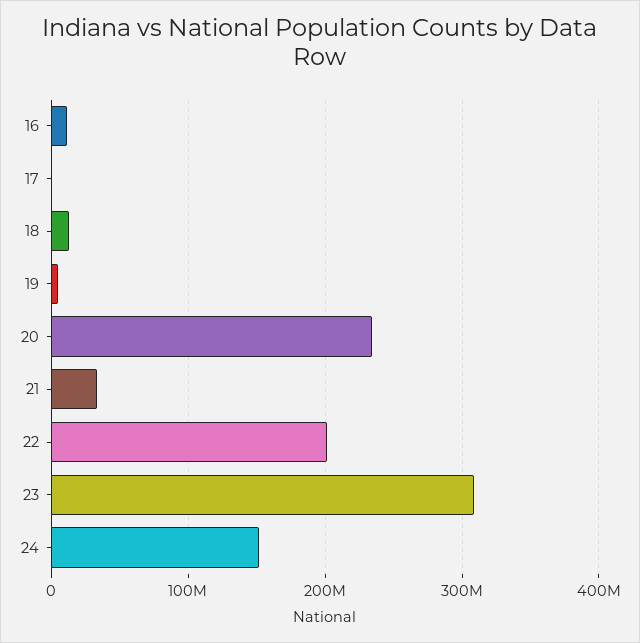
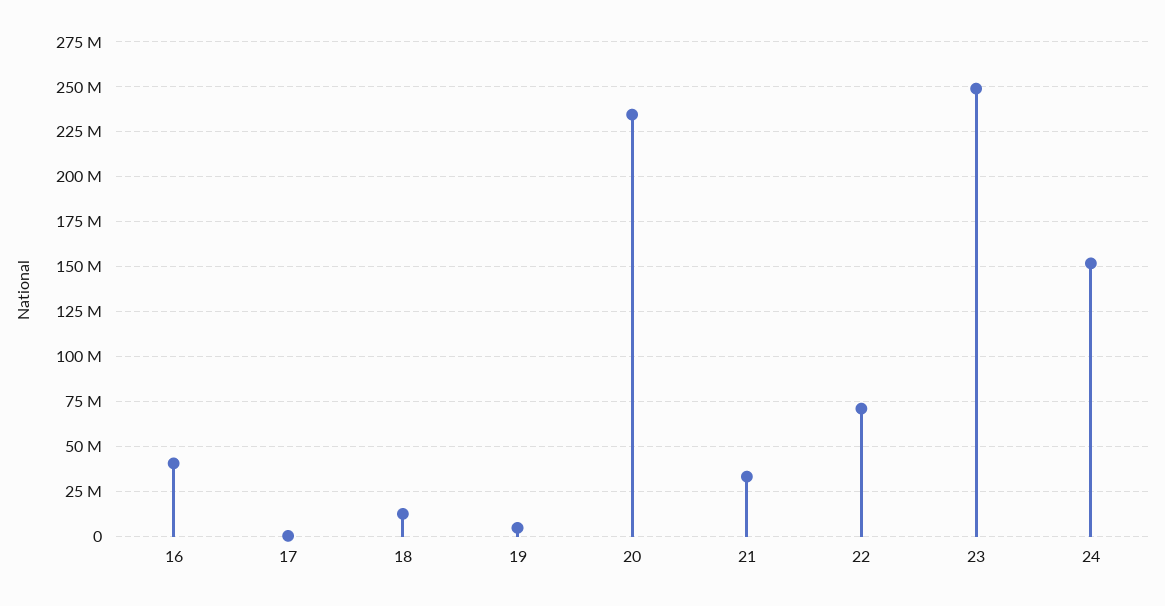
  {
-   "16": 10000000,
+   "16": 40000000,
    "17": 0,
    "18": 15000000,
    "19": 5000000,
    "20": 235000000,
    "21": 35000000,
-   "22": 200000000,
+   "22": 70000000,
-   "23": 310000000,
+   "23": 250000000,
    "24": 150000000
  }

